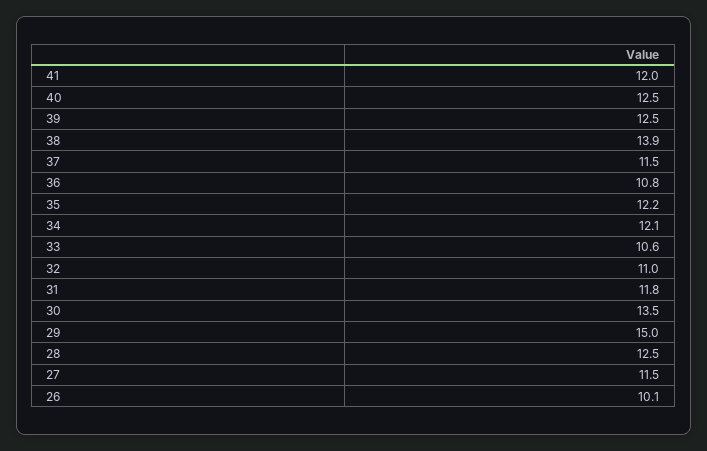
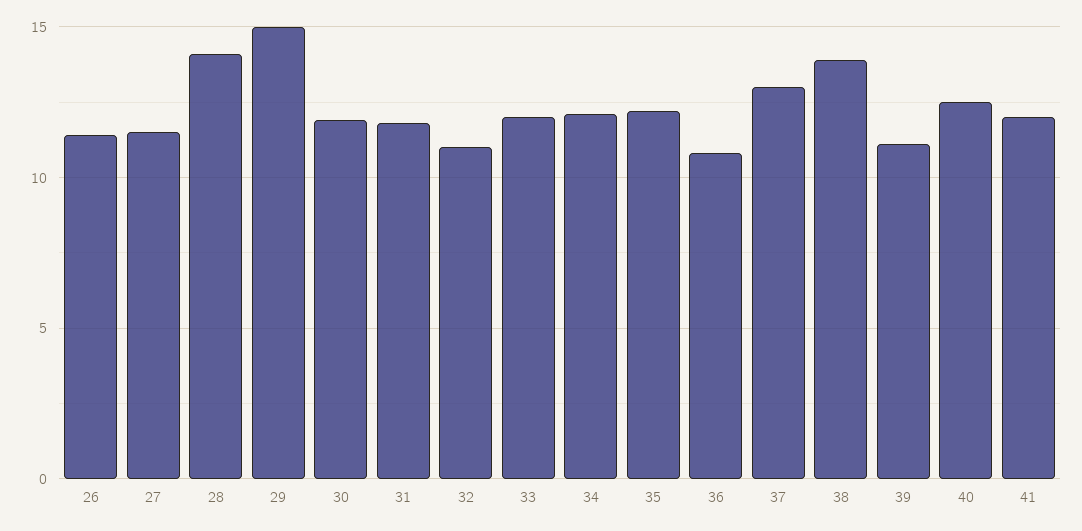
  {
    "41": 12,
    "40": 12.5,
-   "39": 12.5,
+   "39": 11,
    "38": 13.9,
-   "37": 11.5,
+   "37": 13,
    "36": 10.8,
    "35": 12.2,
    "34": 12.1,
-   "33": 10.6,
+   "33": 12,
    "32": 11,
    "31": 11.8,
-   "30": 13.5,
+   "30": 12,
    "29": 15,
-   "28": 12.5,
+   "28": 14,
    "27": 11.5,
-   "26": 10.1
+   "26": 11.5
  }

